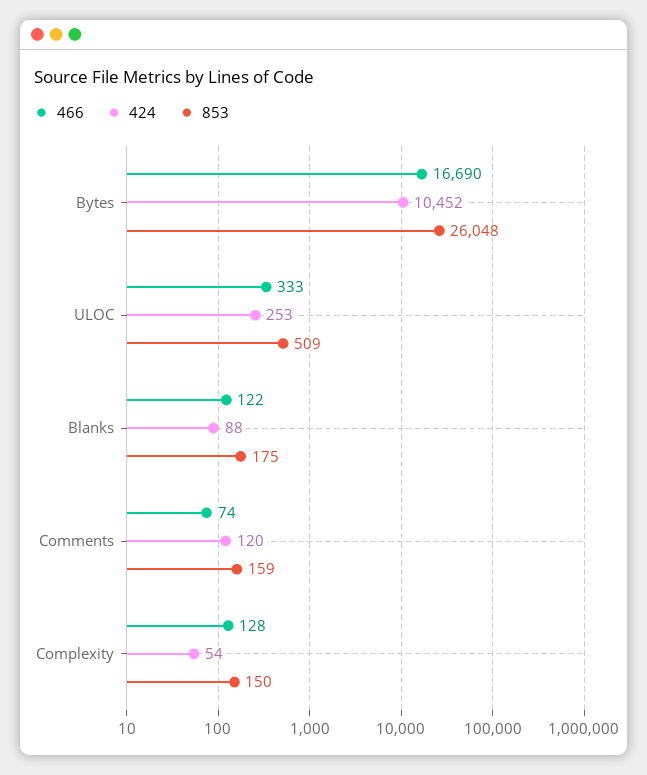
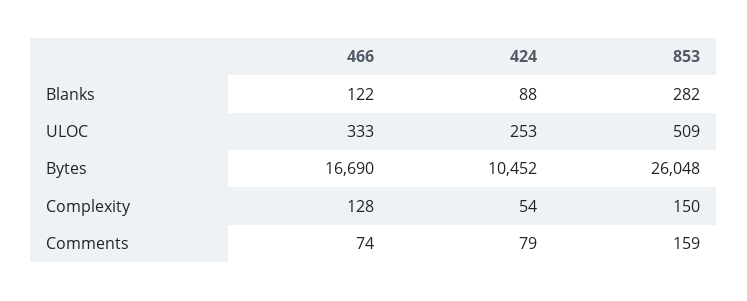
  {
    "466": {
      "Bytes": 16690,
      "ULOC": 333,
      "Blanks": 122,
      "Comments": 74,
      "Complexity": 128
    },
    "424": {
      "Bytes": 10452,
      "ULOC": 253,
      "Blanks": 88,
-     "Comments": 120,
+     "Comments": 79,
      "Complexity": 54
    },
    "853": {
      "Bytes": 26048,
      "ULOC": 509,
-     "Blanks": 175,
+     "Blanks": 282,
      "Comments": 159,
      "Complexity": 150
    }
  }

